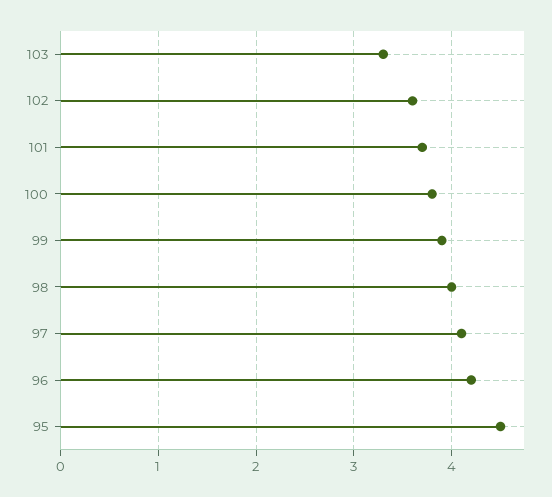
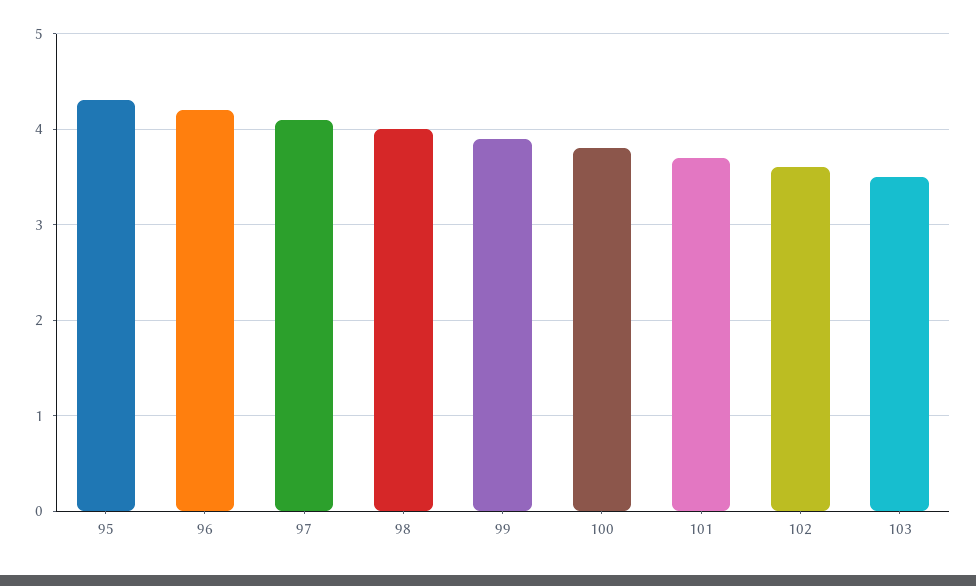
  {
-   "103": 3.3,
+   "103": 3.5,
    "102": 3.6,
    "101": 3.7,
    "100": 3.8,
    "99": 3.9,
    "98": 4,
    "97": 4.1,
    "96": 4.2,
-   "95": 4.5
+   "95": 4.3
  }

